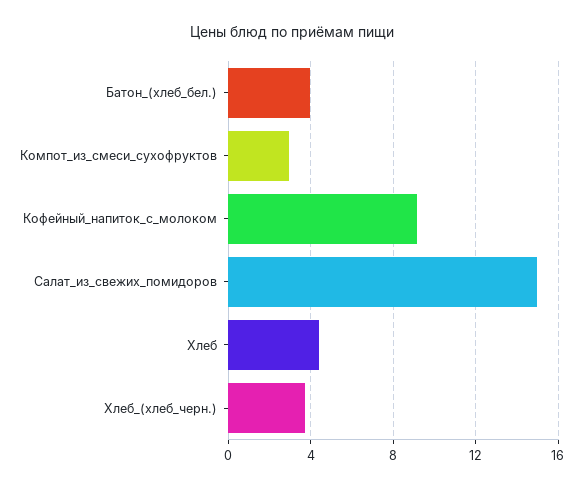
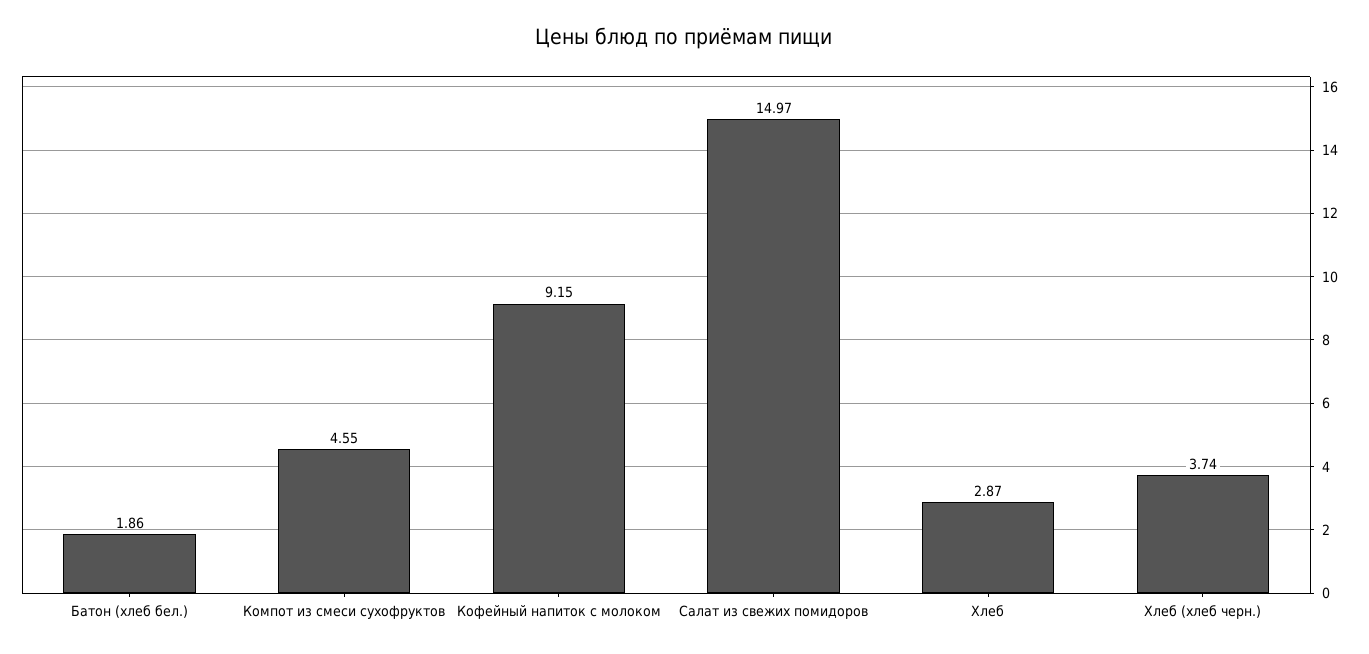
  {
-   "Батон_(хлеб_бел.)": 4,
+   "Батон_(хлеб_бел.)": 1.86,
-   "Компот_из_смеси_сухофруктов": 3,
+   "Компот_из_смеси_сухофруктов": 4.55,
    "Кофейный_напиток_с_молоком": 9.15,
    "Салат_из_свежих_помидоров": 14.97,
-   "Хлеб": 4.5,
+   "Хлеб": 2.87,
    "Хлеб_(хлеб_черн.)": 3.74
  }

